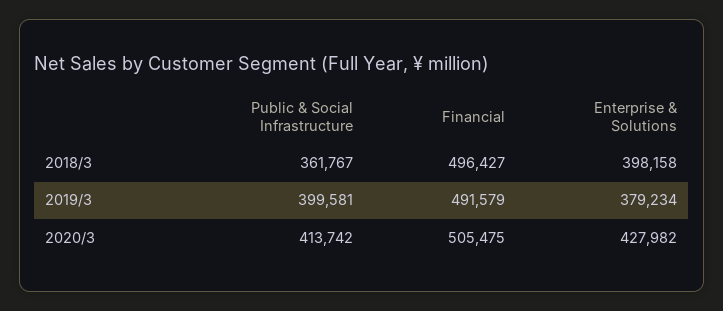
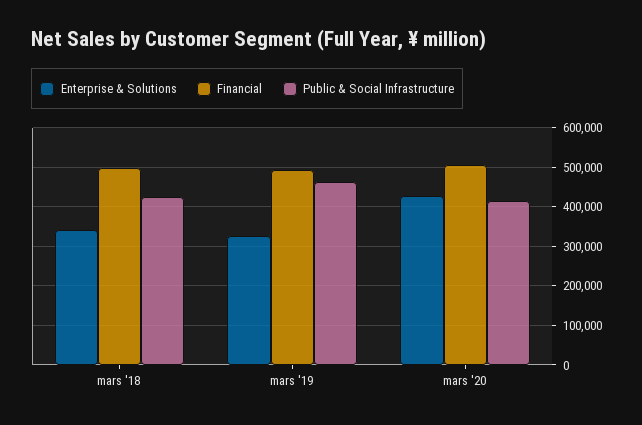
  {
    "Public & Social Infrastructure": {
-     "2018/3": 361767,
+     "2018/3": 420000,
-     "2019/3": 399581,
+     "2019/3": 460000,
      "2020/3": 413742
    },
    "Financial": {
      "2018/3": 496427,
      "2019/3": 491579,
      "2020/3": 505475
    },
    "Enterprise & Solutions": {
-     "2018/3": 398158,
+     "2018/3": 340000,
-     "2019/3": 379234,
+     "2019/3": 320000,
      "2020/3": 427982
    }
  }

